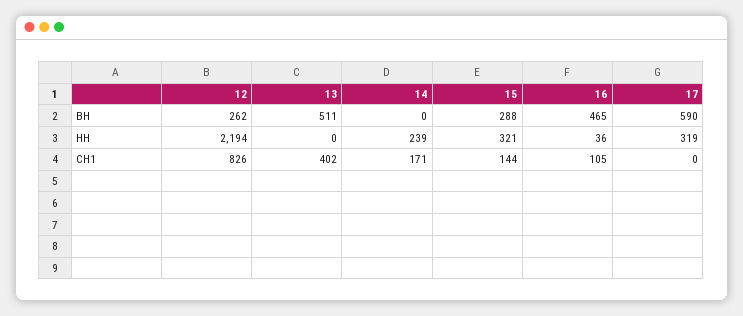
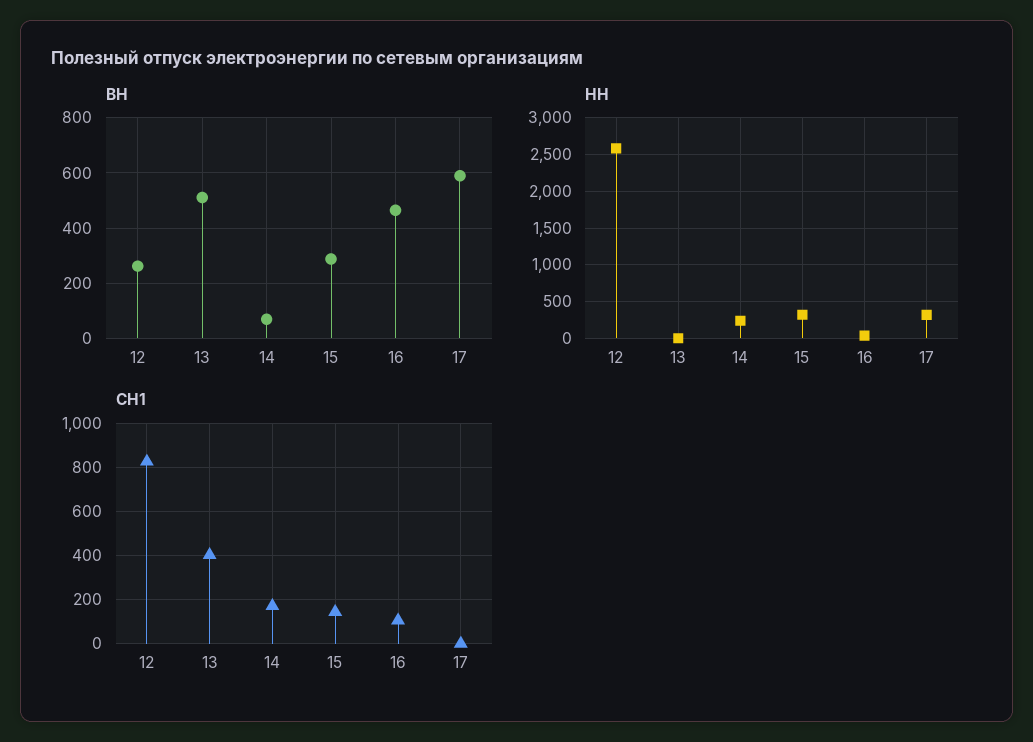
  {
    "ВН": {
      "12": 262,
      "13": 511,
-     "14": 0,
+     "14": 75,
      "15": 288,
      "16": 465,
      "17": 590
    },
    "НН": {
-     "12": 2194,
+     "12": 2600,
      "13": 0,
      "14": 239,
      "15": 321,
      "16": 36,
      "17": 319
    },
    "СН1": {
      "12": 826,
      "13": 402,
      "14": 171,
      "15": 144,
      "16": 105,
      "17": 0
    }
  }

